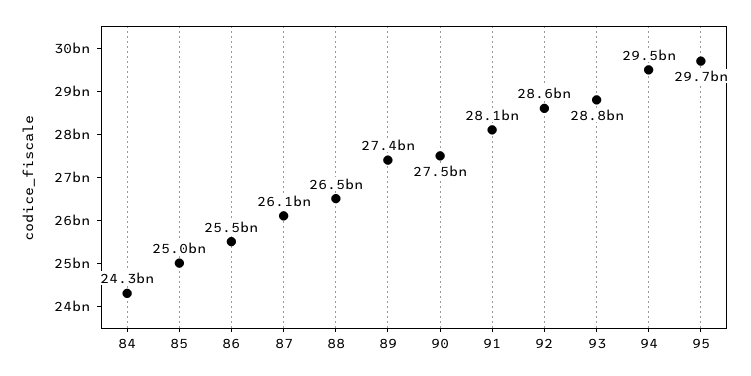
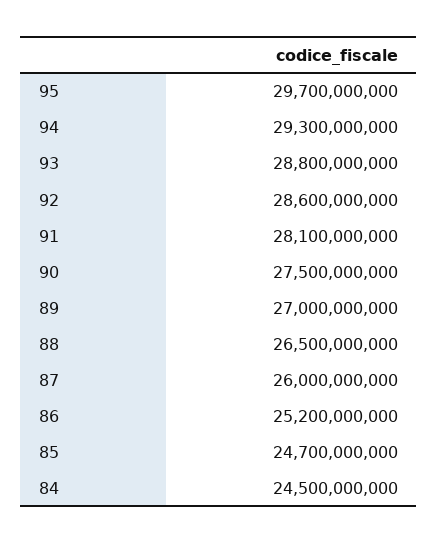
  {
-   "84": 24300000000,
+   "84": 24500000000,
-   "85": 25000000000,
+   "85": 24700000000,
-   "86": 25500000000,
+   "86": 25200000000,
-   "87": 26100000000,
+   "87": 26000000000,
    "88": 26500000000,
-   "89": 27400000000,
+   "89": 27000000000,
    "90": 27500000000,
    "91": 28100000000,
    "92": 28600000000,
    "93": 28800000000,
-   "94": 29500000000,
+   "94": 29300000000,
    "95": 29700000000
  }

